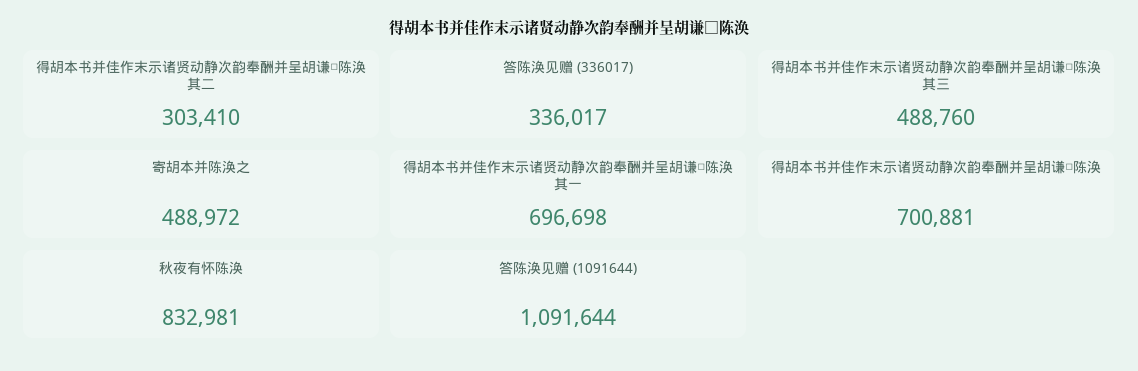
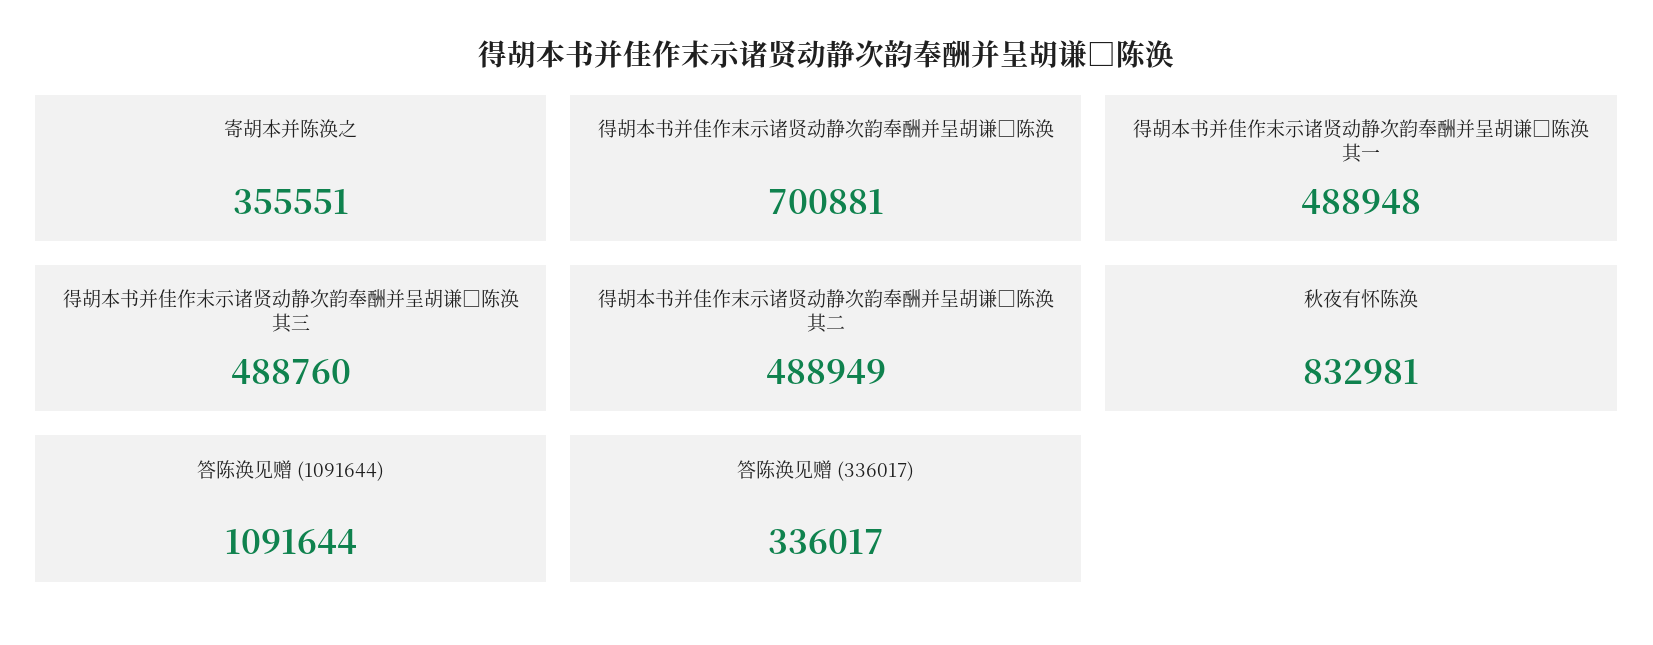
  {
-   "得胡本书并佳作末示诸贤动静次韵奉酬并呈胡谦□陈涣 其二": 303410,
+   "得胡本书并佳作末示诸贤动静次韵奉酬并呈胡谦□陈涣 其二": 488949,
    "答陈涣见赠 (336017)": 336017,
    "得胡本书并佳作末示诸贤动静次韵奉酬并呈胡谦□陈涣 其三": 488760,
-   "寄胡本并陈涣之": 488972,
+   "寄胡本并陈涣之": 355551,
-   "得胡本书并佳作末示诸贤动静次韵奉酬并呈胡谦□陈涣 其一": 696698,
+   "得胡本书并佳作末示诸贤动静次韵奉酬并呈胡谦□陈涣 其一": 488948,
    "得胡本书并佳作末示诸贤动静次韵奉酬并呈胡谦□陈涣": 700881,
    "秋夜有怀陈涣": 832981,
    "答陈涣见赠 (1091644)": 1091644
  }

